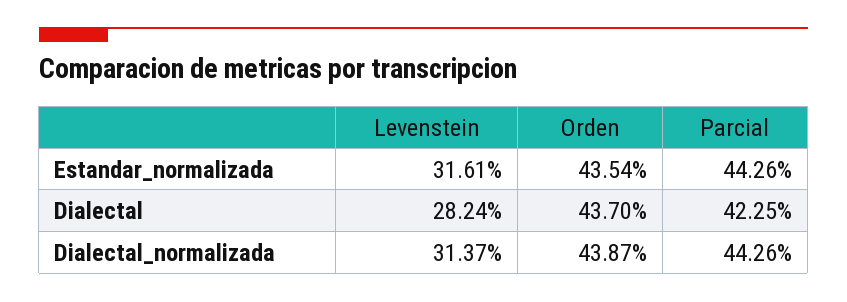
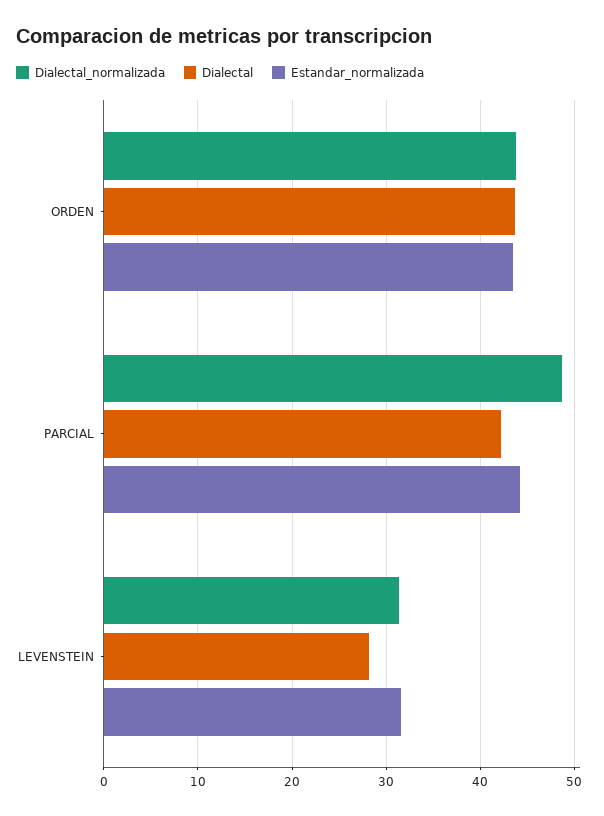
  {
    "Estandar_normalizada": {
      "Levenstein": 31.61,
      "Orden": 43.54,
      "Parcial": 44.26
    },
    "Dialectal": {
      "Levenstein": 28.24,
      "Orden": 43.7,
      "Parcial": 42.25
    },
    "Dialectal_normalizada": {
      "Levenstein": 31.37,
      "Orden": 43.87,
-     "Parcial": 44.26
+     "Parcial": 49
    }
  }

